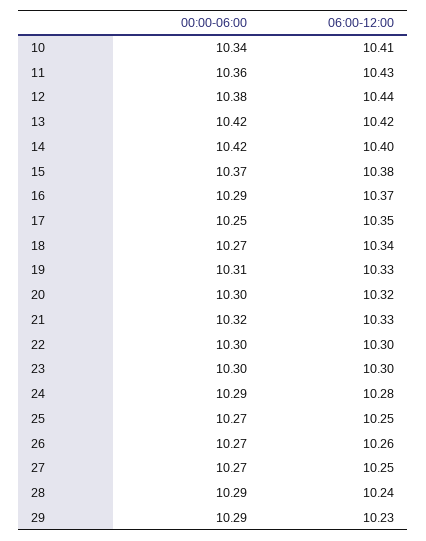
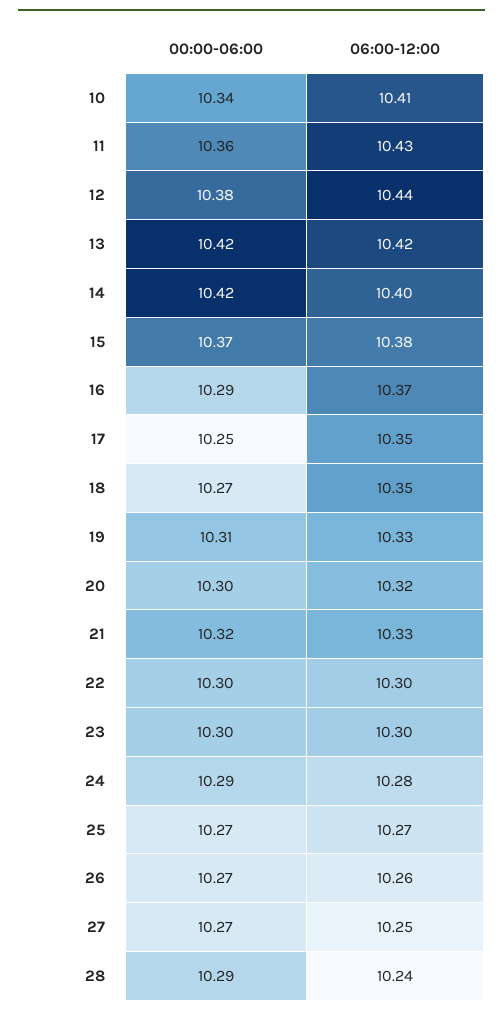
  {
    "00:00-06:00": {
      "10": 10.34,
      "11": 10.36,
      "12": 10.38,
      "13": 10.42,
      "14": 10.42,
      "15": 10.37,
      "16": 10.29,
      "17": 10.25,
      "18": 10.27,
      "19": 10.31,
      "20": 10.3,
      "21": 10.32,
      "22": 10.3,
      "23": 10.3,
      "24": 10.29,
      "25": 10.27,
      "26": 10.27,
      "27": 10.27,
-     "28": 10.29,
+     "28": 10.29
-     "29": 10.29
    },
    "06:00-12:00": {
      "10": 10.41,
      "11": 10.43,
      "12": 10.44,
      "13": 10.42,
      "14": 10.4,
      "15": 10.38,
      "16": 10.37,
      "17": 10.35,
-     "18": 10.34,
+     "18": 10.35,
      "19": 10.33,
      "20": 10.32,
      "21": 10.33,
      "22": 10.3,
      "23": 10.3,
      "24": 10.28,
-     "25": 10.25,
+     "25": 10.27,
      "26": 10.26,
      "27": 10.25,
-     "28": 10.24,
+     "28": 10.24
-     "29": 10.23
    }
  }

